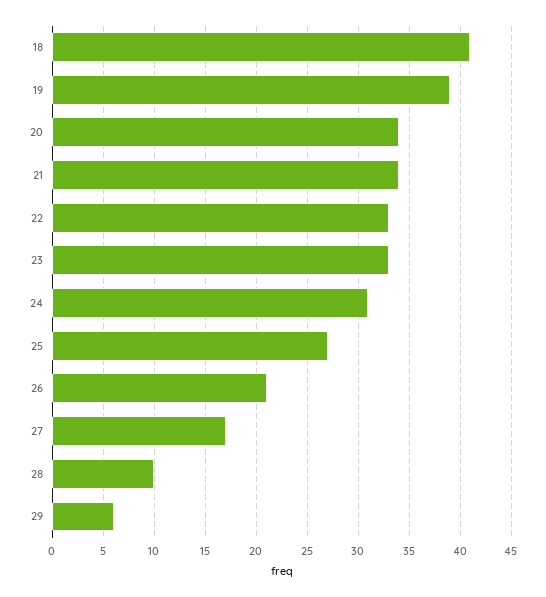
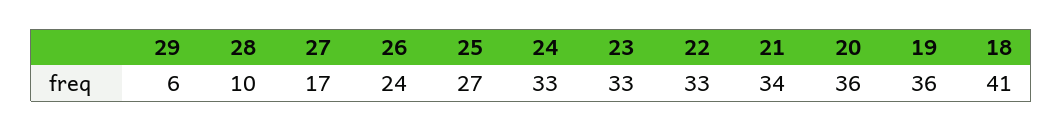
  {
    "18": 41,
-   "19": 39,
+   "19": 36,
-   "20": 34,
+   "20": 36,
    "21": 34,
    "22": 33,
    "23": 33,
-   "24": 31,
+   "24": 33,
    "25": 27,
-   "26": 21,
+   "26": 24,
    "27": 17,
    "28": 10,
    "29": 6
  }

